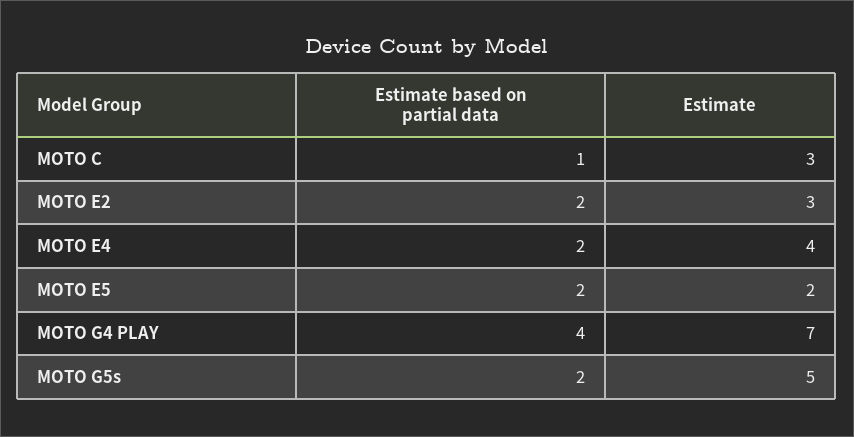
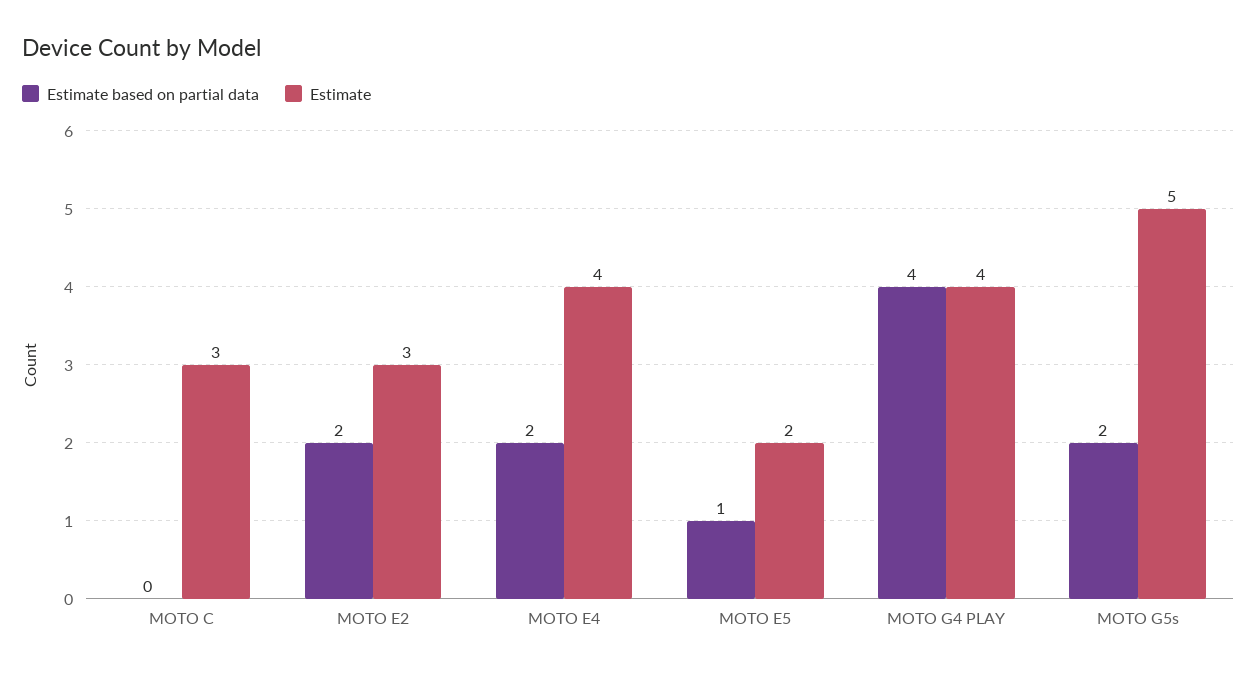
  {
    "Estimate based on partial data": {
-     "MOTO C": 1,
+     "MOTO C": 0,
      "MOTO E2": 2,
      "MOTO E4": 2,
-     "MOTO E5": 2,
+     "MOTO E5": 1,
      "MOTO G4 PLAY": 4,
      "MOTO G5s": 2
    },
    "Estimate": {
      "MOTO C": 3,
      "MOTO E2": 3,
      "MOTO E4": 4,
      "MOTO E5": 2,
-     "MOTO G4 PLAY": 7,
+     "MOTO G4 PLAY": 4,
      "MOTO G5s": 5
    }
  }

